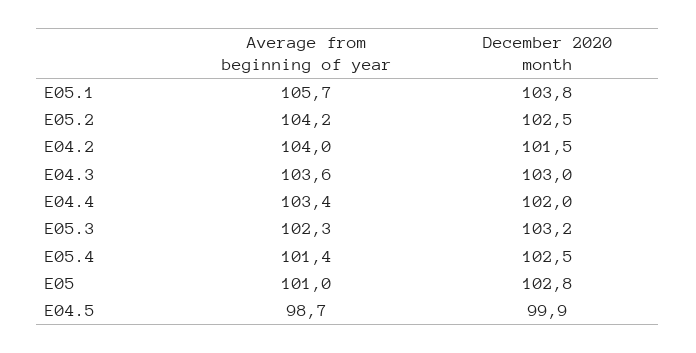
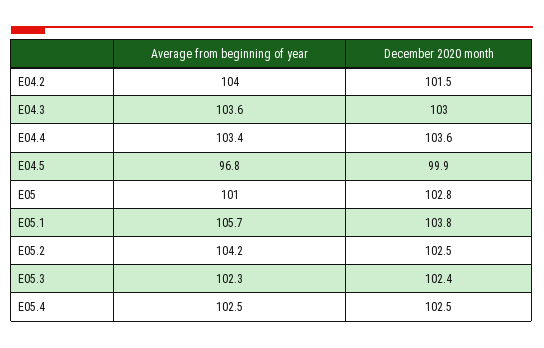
  {
    "Average from beginning of year": {
      "E05.1": 105.7,
      "E05.2": 104.2,
      "E04.2": 104,
      "E04.3": 103.6,
      "E04.4": 103.4,
      "E05.3": 102.3,
-     "E05.4": 101.4,
+     "E05.4": 102.5,
      "E05": 101,
-     "E04.5": 98.7
+     "E04.5": 96.8
    },
    "December 2020 month": {
      "E05.1": 103.8,
      "E05.2": 102.5,
      "E04.2": 101.5,
      "E04.3": 103,
-     "E04.4": 102,
+     "E04.4": 103.6,
-     "E05.3": 103.2,
+     "E05.3": 102.4,
      "E05.4": 102.5,
      "E05": 102.8,
      "E04.5": 99.9
    }
  }

